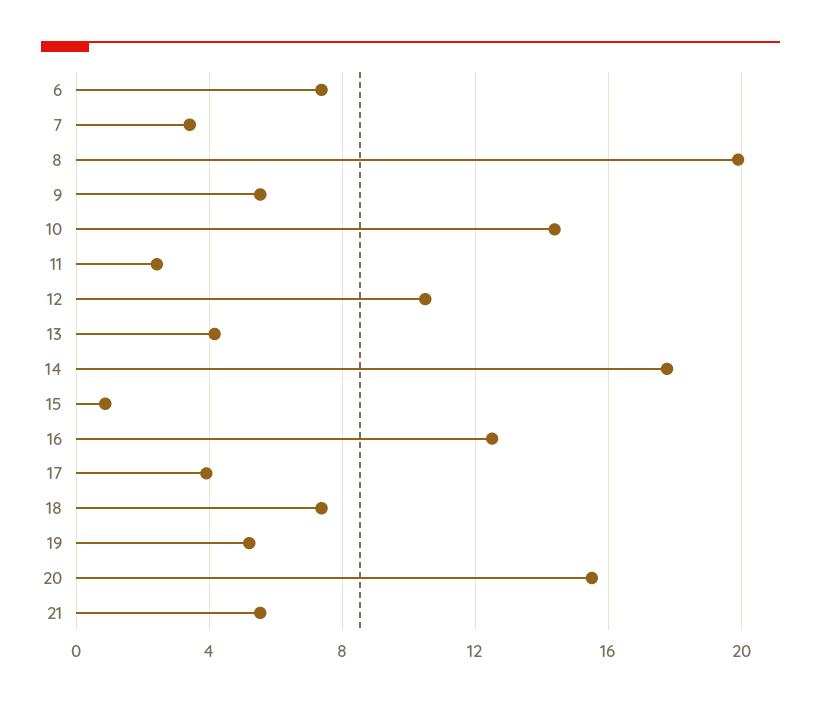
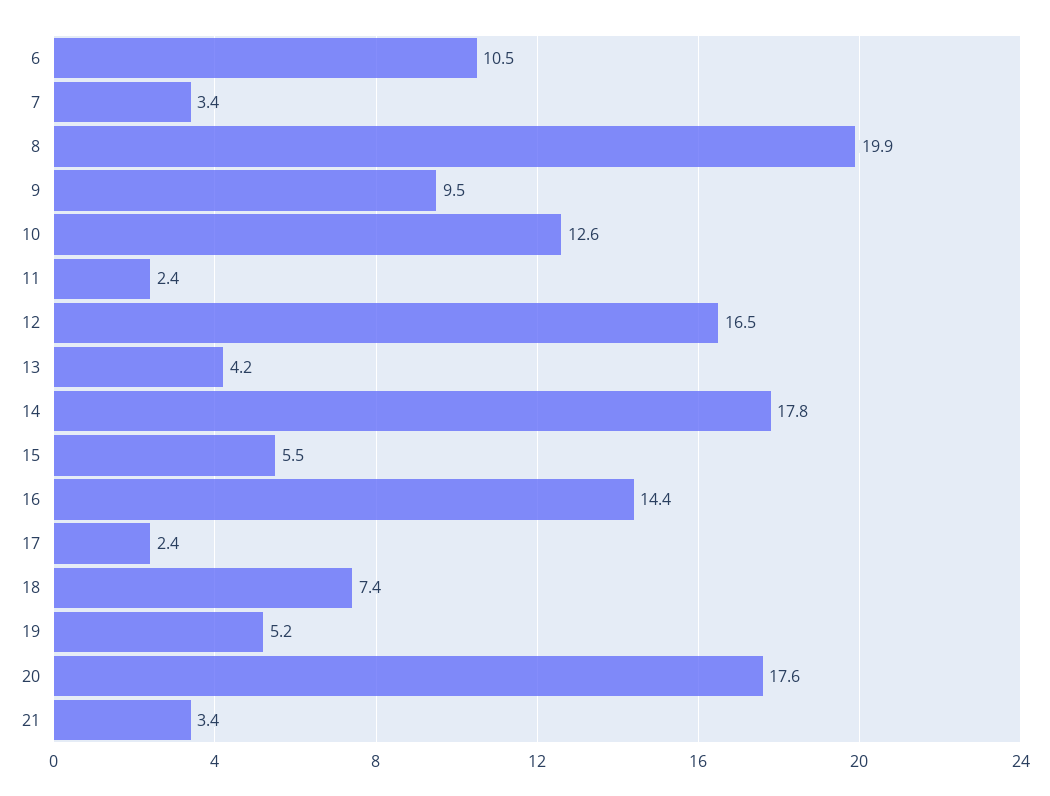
  {
-   "6": 7.5,
+   "6": 10.5,
    "7": 3.4,
    "8": 19.9,
-   "9": 5.5,
+   "9": 9.5,
-   "10": 14.5,
+   "10": 12.6,
    "11": 2.4,
-   "12": 10.5,
+   "12": 16.5,
    "13": 4.2,
    "14": 17.8,
-   "15": 1,
+   "15": 5.5,
-   "16": 12.5,
+   "16": 14.4,
-   "17": 4,
+   "17": 2.4,
    "18": 7.4,
    "19": 5.2,
-   "20": 15.5,
+   "20": 17.6,
-   "21": 5.5
+   "21": 3.4
  }

